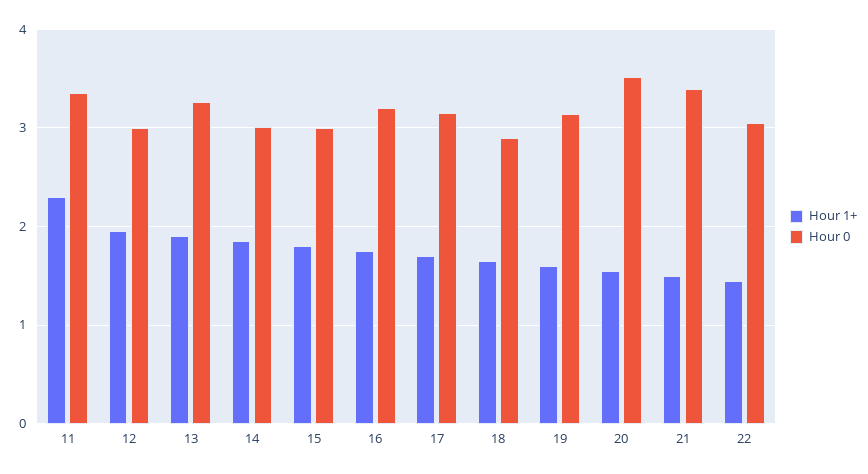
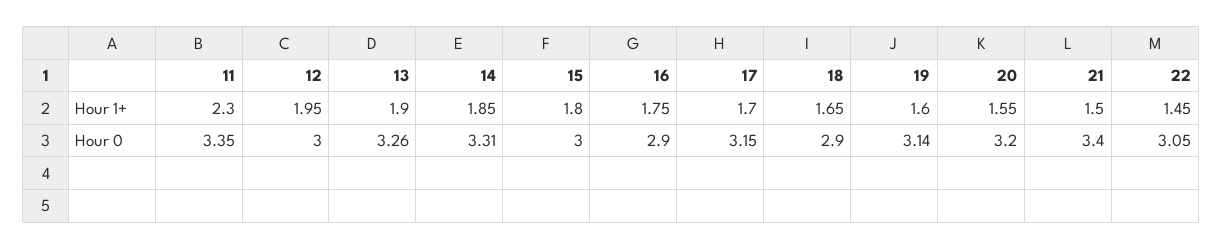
  {
    "Hour 1+": {
      "11": 2.3,
      "12": 1.95,
      "13": 1.9,
      "14": 1.85,
      "15": 1.8,
      "16": 1.75,
      "17": 1.7,
      "18": 1.65,
      "19": 1.6,
      "20": 1.55,
      "21": 1.5,
      "22": 1.45
    },
    "Hour 0": {
      "11": 3.35,
      "12": 3,
      "13": 3.26,
-     "14": 3,
+     "14": 3.31,
      "15": 3,
-     "16": 3.2,
+     "16": 2.9,
      "17": 3.15,
      "18": 2.9,
      "19": 3.14,
-     "20": 3.5,
+     "20": 3.2,
      "21": 3.4,
      "22": 3.05
    }
  }

